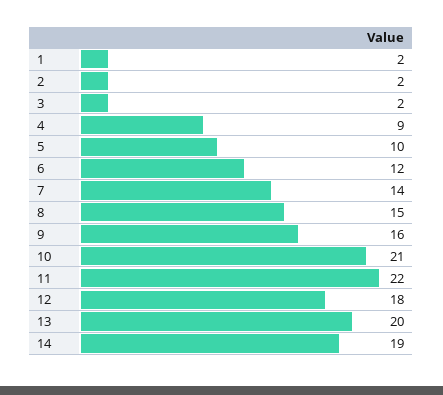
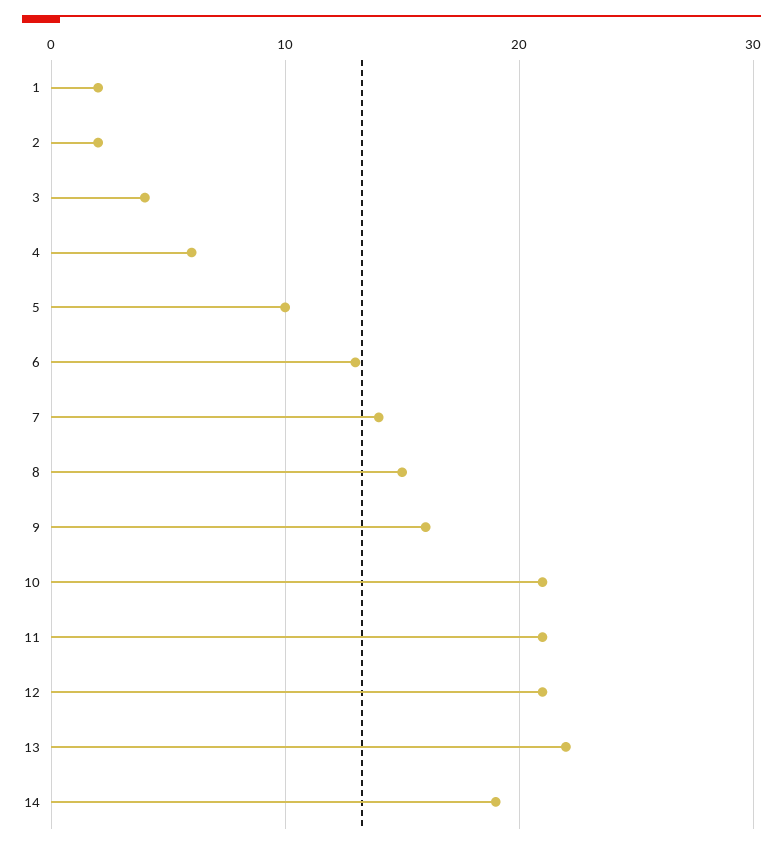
  {
    "1": 2,
    "2": 2,
-   "3": 2,
+   "3": 4,
-   "4": 9,
+   "4": 6,
    "5": 10,
-   "6": 12,
+   "6": 13,
    "7": 14,
    "8": 15,
    "9": 16,
    "10": 21,
-   "11": 22,
+   "11": 21,
-   "12": 18,
+   "12": 21,
-   "13": 20,
+   "13": 22,
    "14": 19
  }

